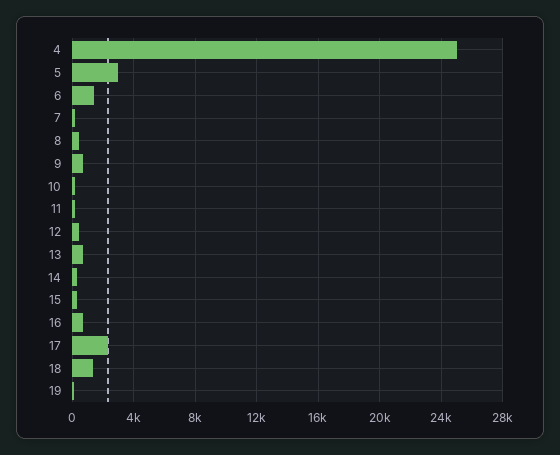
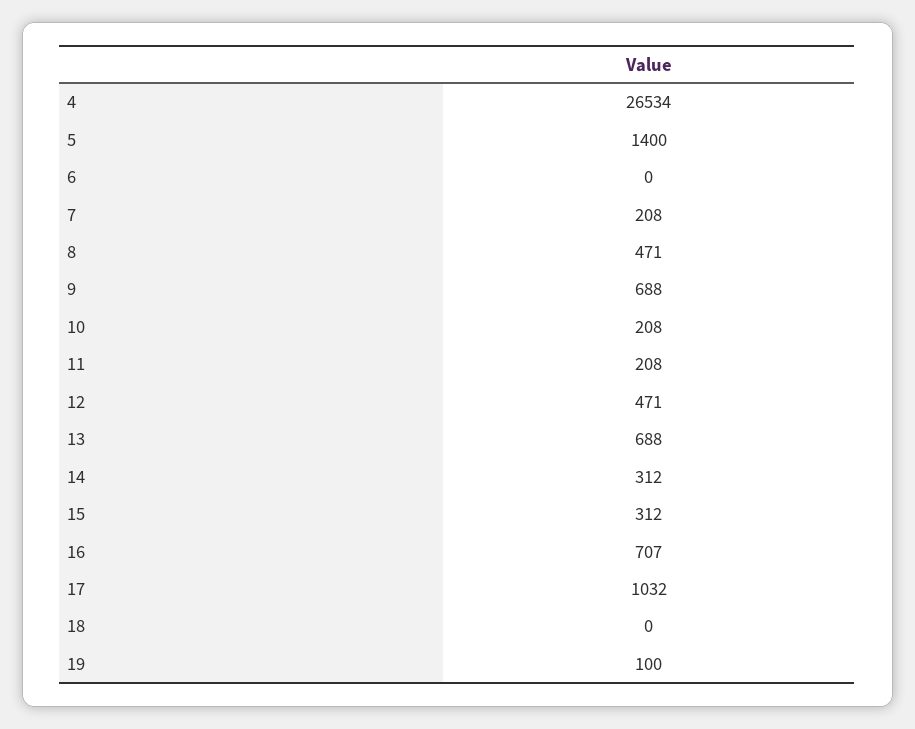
  {
-   "4": 25000,
+   "4": 26534,
-   "5": 3000,
+   "5": 1400,
-   "6": 1500,
+   "6": 0,
    "7": 208,
    "8": 471,
    "9": 688,
    "10": 208,
    "11": 208,
    "12": 471,
    "13": 688,
    "14": 312,
    "15": 312,
    "16": 707,
-   "17": 2500,
+   "17": 1032,
-   "18": 1500,
+   "18": 0,
    "19": 100
  }

